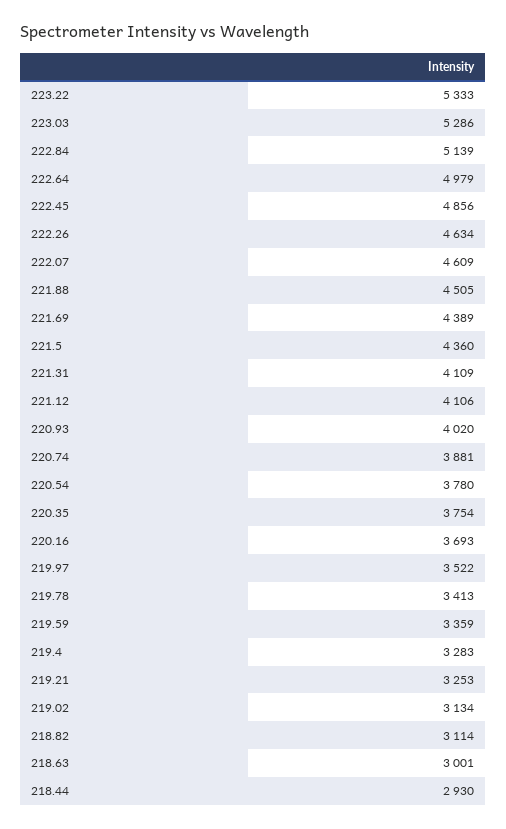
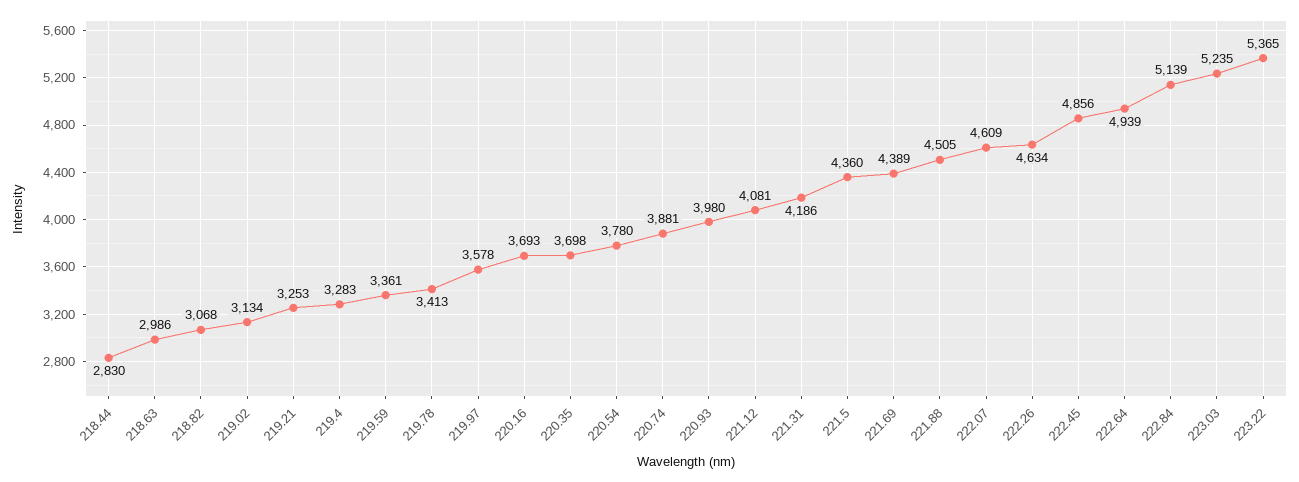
  {
-   "223.22": 5333,
+   "223.22": 5365,
-   "223.03": 5286,
+   "223.03": 5235,
    "222.84": 5139,
-   "222.64": 4979,
+   "222.64": 4939,
    "222.45": 4856,
    "222.26": 4634,
    "222.07": 4609,
    "221.88": 4505,
    "221.69": 4389,
    "221.5": 4360,
-   "221.31": 4109,
+   "221.31": 4186,
-   "221.12": 4106,
+   "221.12": 4081,
-   "220.93": 4020,
+   "220.93": 3980,
    "220.74": 3881,
    "220.54": 3780,
-   "220.35": 3754,
+   "220.35": 3698,
    "220.16": 3693,
-   "219.97": 3522,
+   "219.97": 3578,
    "219.78": 3413,
-   "219.59": 3359,
+   "219.59": 3361,
    "219.4": 3283,
    "219.21": 3253,
    "219.02": 3134,
-   "218.82": 3114,
+   "218.82": 3068,
-   "218.63": 3001,
+   "218.63": 2986,
-   "218.44": 2930
+   "218.44": 2830
  }

